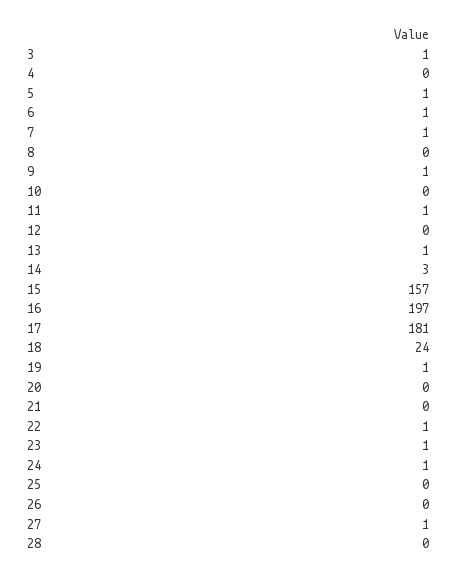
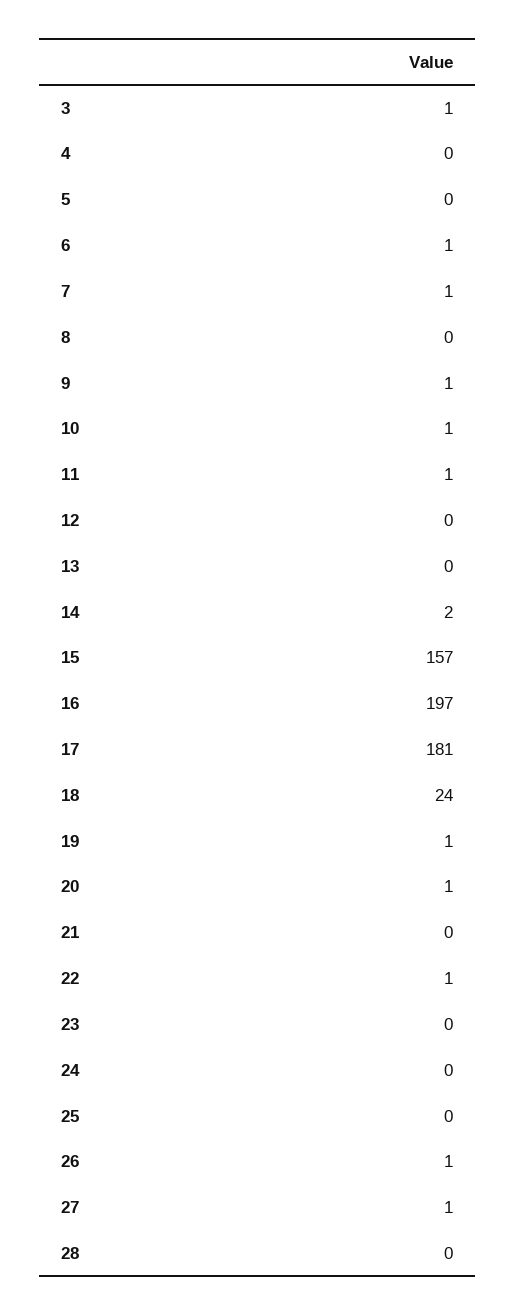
  {
    "3": 1,
    "4": 0,
-   "5": 1,
+   "5": 0,
    "6": 1,
    "7": 1,
    "8": 0,
    "9": 1,
-   "10": 0,
+   "10": 1,
    "11": 1,
    "12": 0,
-   "13": 1,
+   "13": 0,
-   "14": 3,
+   "14": 2,
    "15": 157,
    "16": 197,
    "17": 181,
    "18": 24,
    "19": 1,
-   "20": 0,
+   "20": 1,
    "21": 0,
    "22": 1,
-   "23": 1,
+   "23": 0,
-   "24": 1,
+   "24": 0,
    "25": 0,
-   "26": 0,
+   "26": 1,
    "27": 1,
    "28": 0
  }

